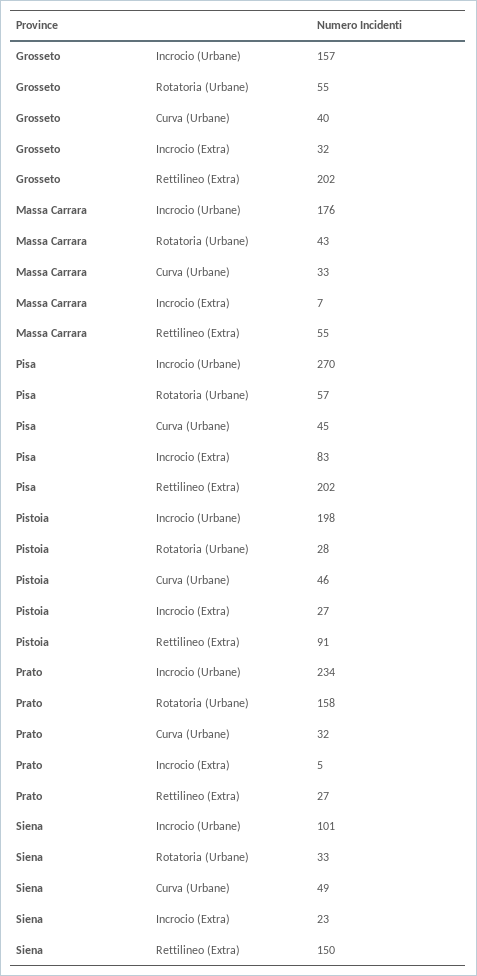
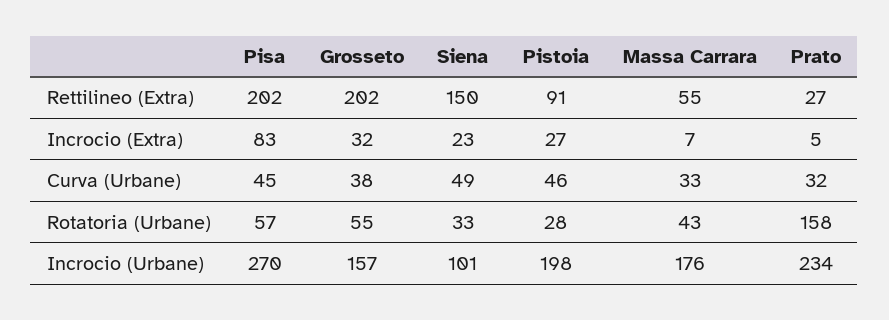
  {
    "Grosseto": {
      "Incrocio (Urbane)": 157,
      "Rotatoria (Urbane)": 55,
-     "Curva (Urbane)": 40,
+     "Curva (Urbane)": 38,
      "Incrocio (Extra)": 32,
      "Rettilineo (Extra)": 202
    },
    "Massa Carrara": {
      "Incrocio (Urbane)": 176,
      "Rotatoria (Urbane)": 43,
      "Curva (Urbane)": 33,
      "Incrocio (Extra)": 7,
      "Rettilineo (Extra)": 55
    },
    "Pisa": {
      "Incrocio (Urbane)": 270,
      "Rotatoria (Urbane)": 57,
      "Curva (Urbane)": 45,
      "Incrocio (Extra)": 83,
      "Rettilineo (Extra)": 202
    },
    "Pistoia": {
      "Incrocio (Urbane)": 198,
      "Rotatoria (Urbane)": 28,
      "Curva (Urbane)": 46,
      "Incrocio (Extra)": 27,
      "Rettilineo (Extra)": 91
    },
    "Prato": {
      "Incrocio (Urbane)": 234,
      "Rotatoria (Urbane)": 158,
      "Curva (Urbane)": 32,
      "Incrocio (Extra)": 5,
      "Rettilineo (Extra)": 27
    },
    "Siena": {
      "Incrocio (Urbane)": 101,
      "Rotatoria (Urbane)": 33,
      "Curva (Urbane)": 49,
      "Incrocio (Extra)": 23,
      "Rettilineo (Extra)": 150
    }
  }

